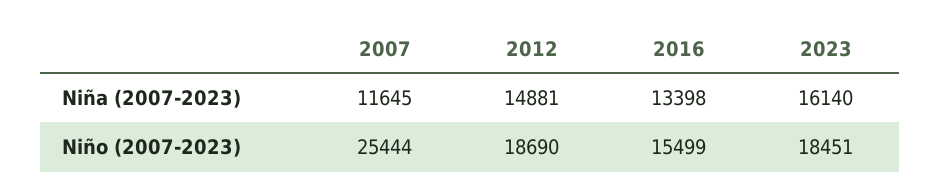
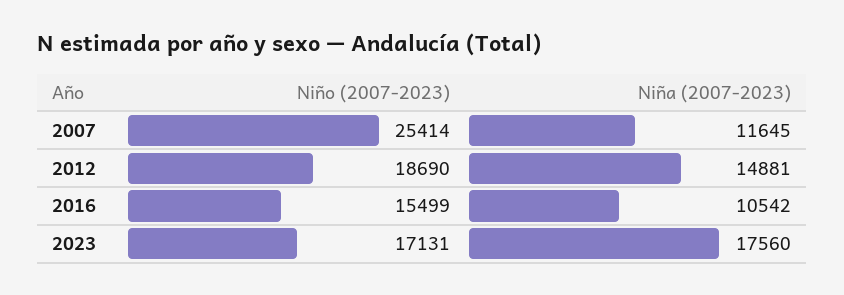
  {
    "2007": {
      "Niña (2007-2023)": 11645,
-     "Niño (2007-2023)": 25444
+     "Niño (2007-2023)": 25414
    },
    "2012": {
      "Niña (2007-2023)": 14881,
      "Niño (2007-2023)": 18690
    },
    "2016": {
-     "Niña (2007-2023)": 13398,
+     "Niña (2007-2023)": 10542,
      "Niño (2007-2023)": 15499
    },
    "2023": {
-     "Niña (2007-2023)": 16140,
+     "Niña (2007-2023)": 17560,
-     "Niño (2007-2023)": 18451
+     "Niño (2007-2023)": 17131
    }
  }

